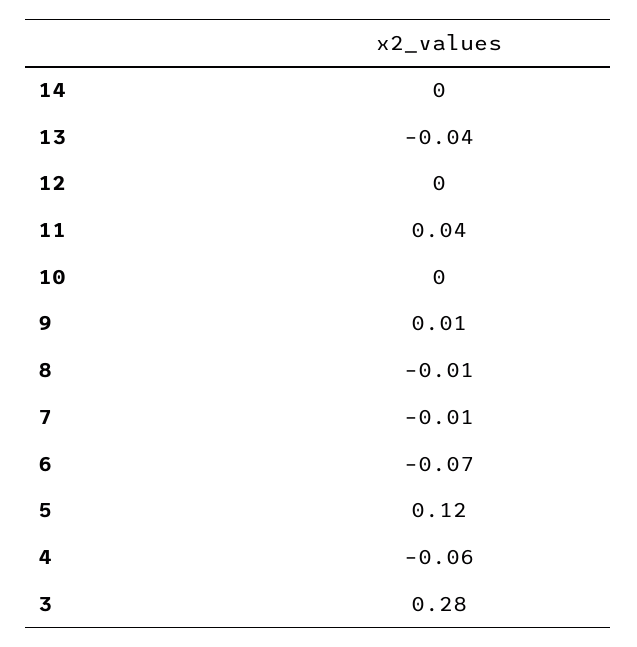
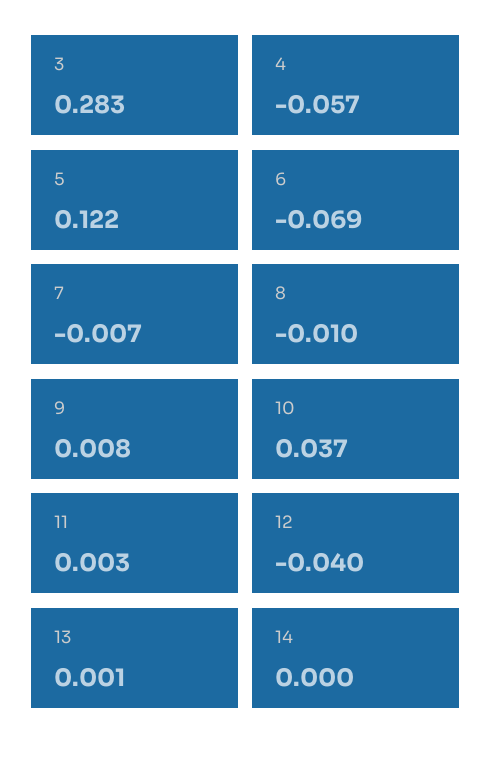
  {
    "14": 0,
-   "13": -0.04,
+   "13": 0.001,
-   "12": 0,
+   "12": -0.04,
-   "11": 0.04,
+   "11": 0.003,
-   "10": 0,
+   "10": 0.037,
    "9": 0.008,
    "8": -0.01,
    "7": -0.007,
    "6": -0.069,
    "5": 0.122,
    "4": -0.057,
    "3": 0.283
  }

